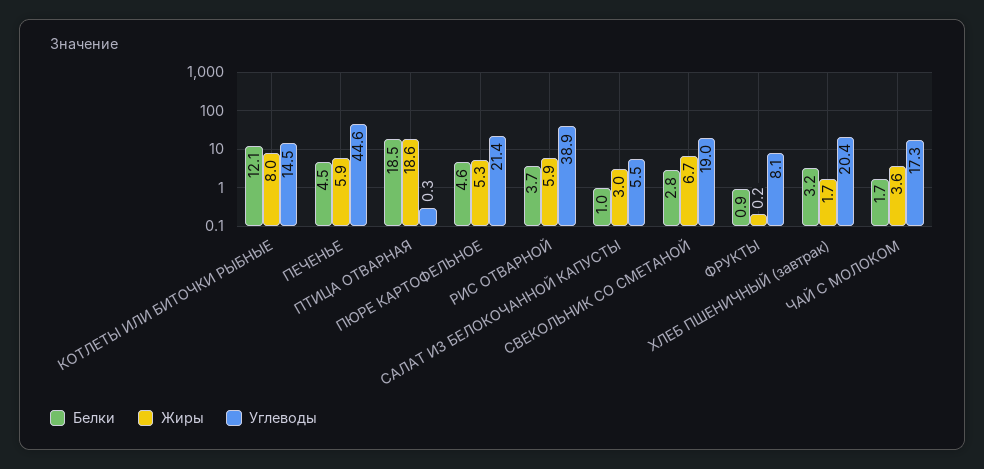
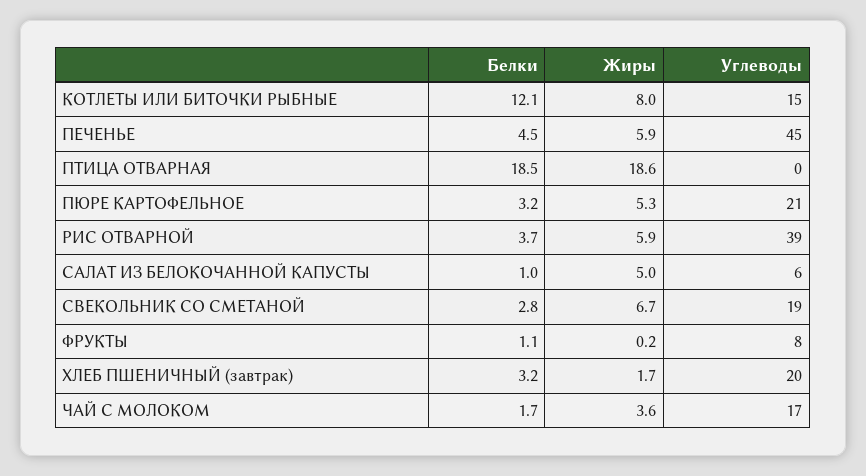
  {
    "Белки": {
      "КОТЛЕТЫ ИЛИ БИТОЧКИ РЫБНЫЕ": 12.1,
      "ПЕЧЕНЬЕ": 4.5,
      "ПТИЦА ОТВАРНАЯ": 18.5,
-     "ПЮРЕ КАРТОФЕЛЬНОЕ": 4.6,
+     "ПЮРЕ КАРТОФЕЛЬНОЕ": 3.2,
      "РИС ОТВАРНОЙ": 3.7,
      "САЛАТ ИЗ БЕЛОКОЧАННОЙ КАПУСТЫ": 1,
      "СВЕКОЛЬНИК СО СМЕТАНОЙ": 2.8,
-     "ФРУКТЫ": 0.9,
+     "ФРУКТЫ": 1.1,
      "ХЛЕБ ПШЕНИЧНЫЙ (завтрак)": 3.2,
      "ЧАЙ С МОЛОКОМ": 1.7
    },
    "Жиры": {
      "КОТЛЕТЫ ИЛИ БИТОЧКИ РЫБНЫЕ": 8,
      "ПЕЧЕНЬЕ": 5.9,
      "ПТИЦА ОТВАРНАЯ": 18.6,
      "ПЮРЕ КАРТОФЕЛЬНОЕ": 5.3,
      "РИС ОТВАРНОЙ": 5.9,
-     "САЛАТ ИЗ БЕЛОКОЧАННОЙ КАПУСТЫ": 3,
+     "САЛАТ ИЗ БЕЛОКОЧАННОЙ КАПУСТЫ": 5,
      "СВЕКОЛЬНИК СО СМЕТАНОЙ": 6.7,
      "ФРУКТЫ": 0.2,
      "ХЛЕБ ПШЕНИЧНЫЙ (завтрак)": 1.7,
      "ЧАЙ С МОЛОКОМ": 3.6
    },
    "Углеводы": {
      "КОТЛЕТЫ ИЛИ БИТОЧКИ РЫБНЫЕ": 14.5,
      "ПЕЧЕНЬЕ": 44.6,
      "ПТИЦА ОТВАРНАЯ": 0.3,
      "ПЮРЕ КАРТОФЕЛЬНОЕ": 21.4,
      "РИС ОТВАРНОЙ": 38.9,
      "САЛАТ ИЗ БЕЛОКОЧАННОЙ КАПУСТЫ": 5.5,
      "СВЕКОЛЬНИК СО СМЕТАНОЙ": 19,
      "ФРУКТЫ": 8.1,
      "ХЛЕБ ПШЕНИЧНЫЙ (завтрак)": 20.4,
      "ЧАЙ С МОЛОКОМ": 17.3
    }
  }

